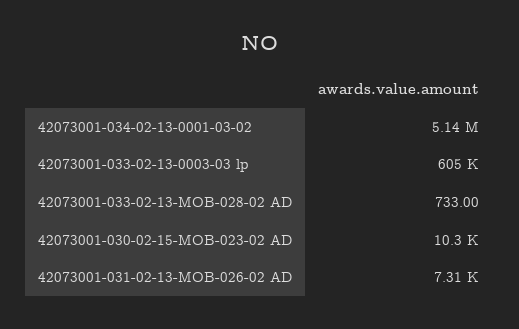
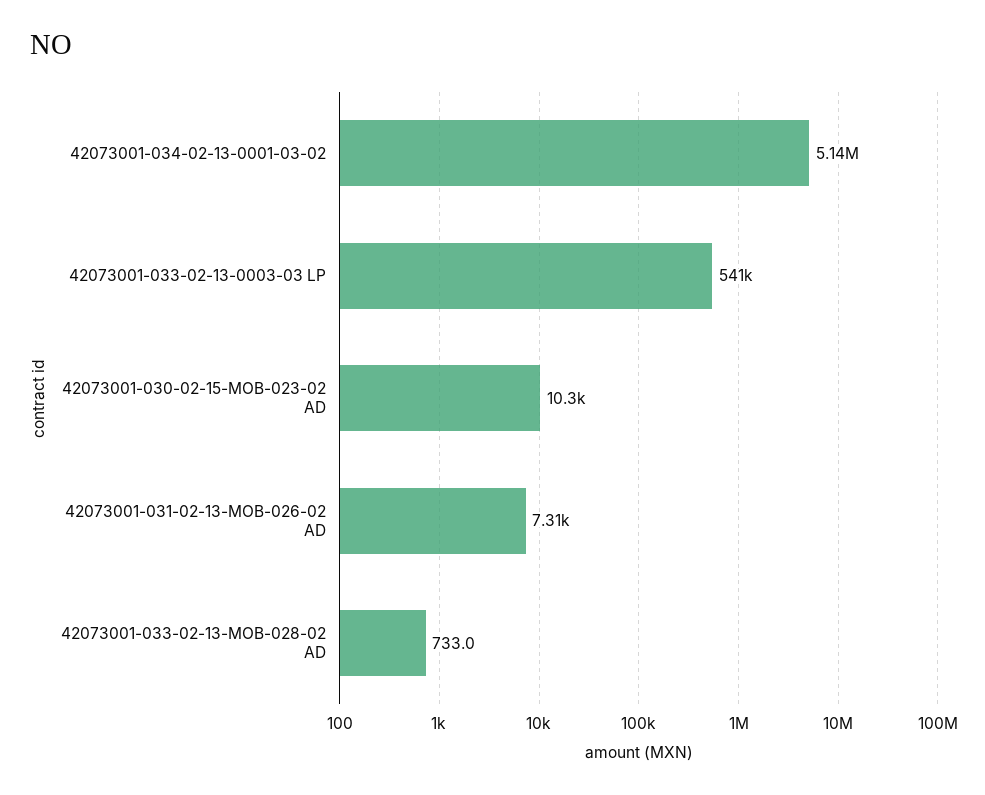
  {
    "42073001-034-02-13-0001-03-02": 5140000,
-   "42073001-033-02-13-0003-03 lp": 605000,
+   "42073001-033-02-13-0003-03 lp": 541000,
    "42073001-033-02-13-MOB-028-02 AD": 733,
    "42073001-030-02-15-MOB-023-02 AD": 10300,
    "42073001-031-02-13-MOB-026-02 AD": 7310
  }

